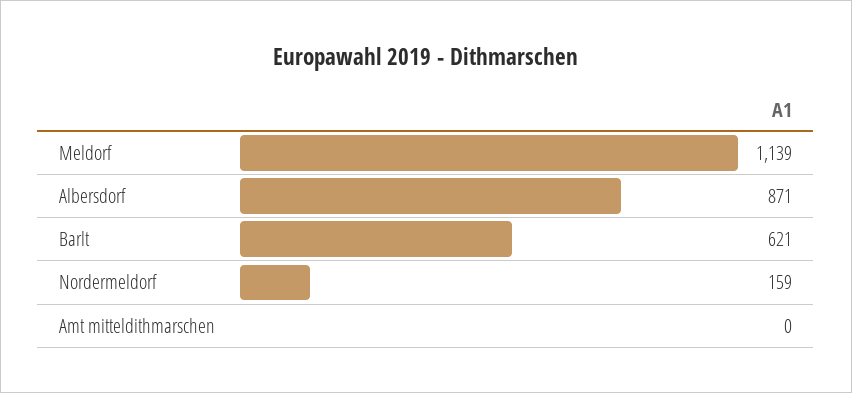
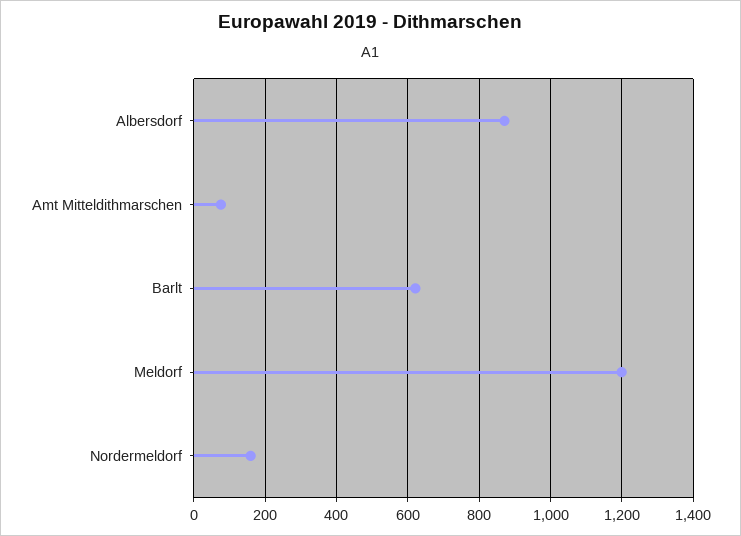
  {
-   "Meldorf": 1139,
+   "Meldorf": 1200,
    "Albersdorf": 871,
    "Barlt": 621,
    "Nordermeldorf": 159,
-   "Amt mitteldithmarschen": 0
+   "Amt mitteldithmarschen": 80
  }

